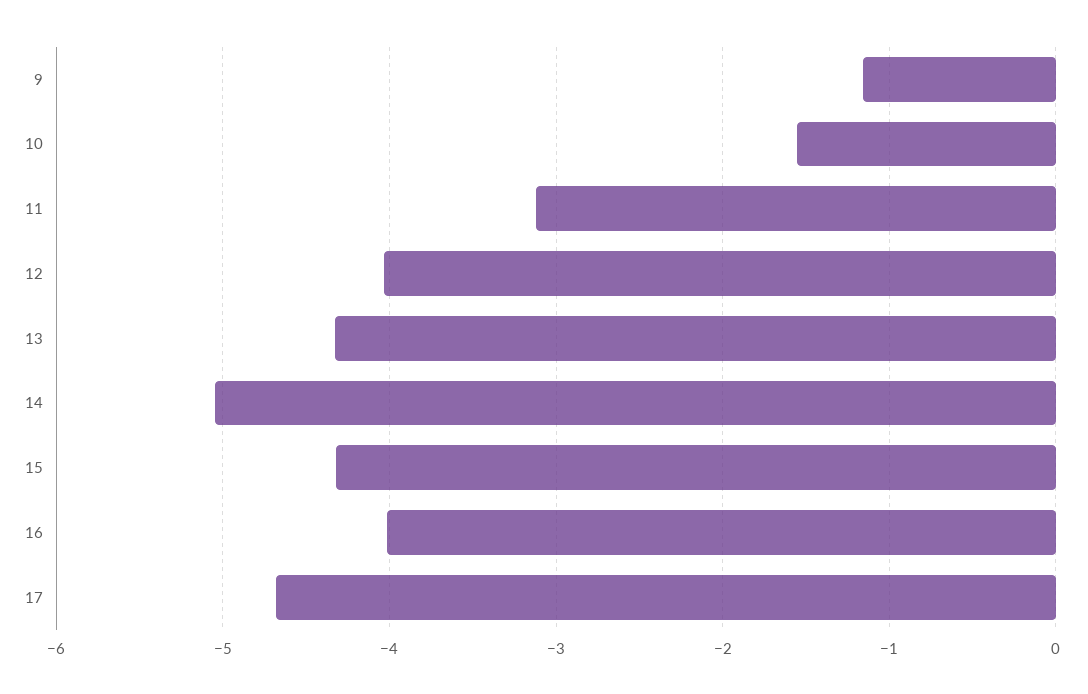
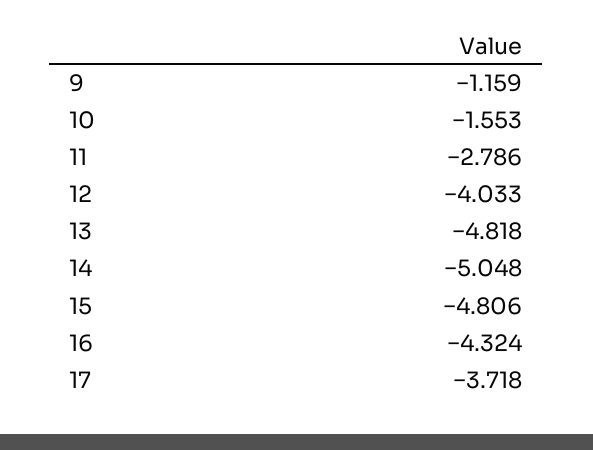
  {
    "9": -1.159,
    "10": -1.553,
-   "11": -3.1,
+   "11": -2.786,
    "12": -4.033,
-   "13": -4.3,
+   "13": -4.818,
    "14": -5.048,
-   "15": -4.3,
+   "15": -4.806,
-   "16": -4,
+   "16": -4.324,
-   "17": -4.7
+   "17": -3.718
  }

